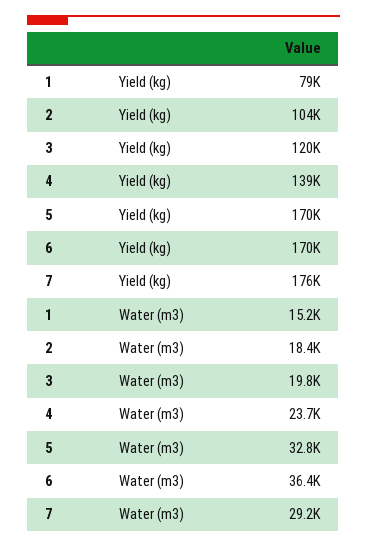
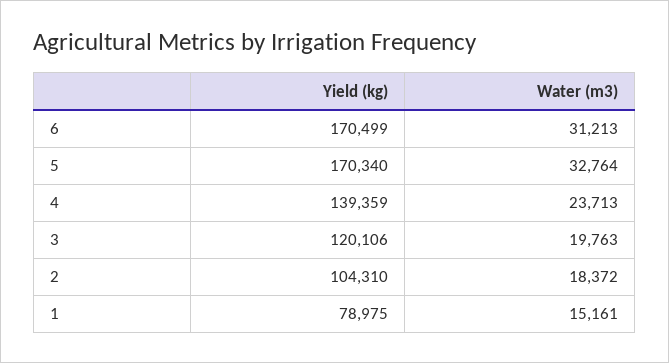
  {
    "1": {
      "Yield (kg)": 78975,
      "Water (m3)": 15161
    },
    "2": {
      "Yield (kg)": 104310,
      "Water (m3)": 18372
    },
    "3": {
      "Yield (kg)": 120106,
      "Water (m3)": 19763
    },
    "4": {
      "Yield (kg)": 139359,
      "Water (m3)": 23713
    },
    "5": {
      "Yield (kg)": 170340,
      "Water (m3)": 32764
    },
    "6": {
      "Yield (kg)": 170499,
-     "Water (m3)": 36400
+     "Water (m3)": 31213
-   },
+   }
-   "7": {
-     "Yield (kg)": 176000,
-     "Water (m3)": 29200
-   }
  }

